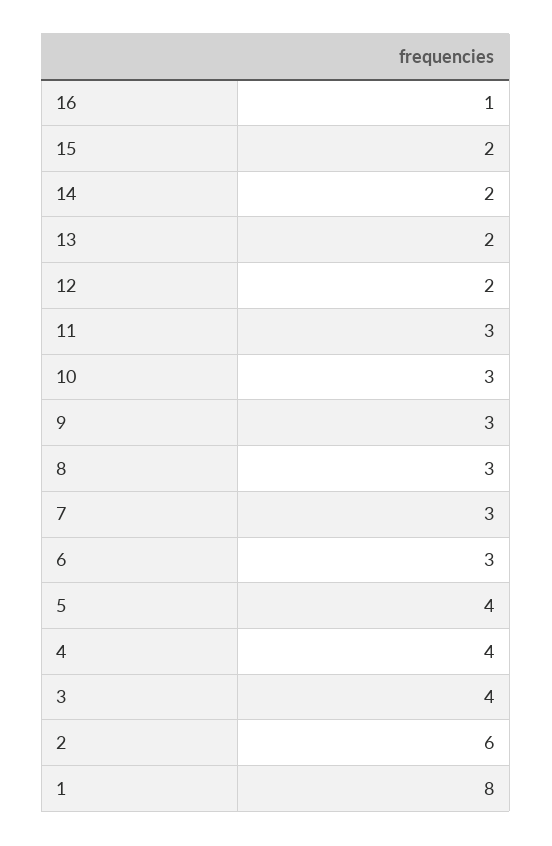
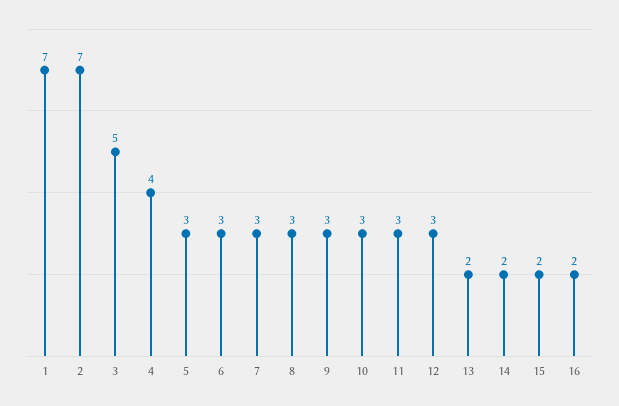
  {
-   "16": 1,
+   "16": 2,
    "15": 2,
    "14": 2,
    "13": 2,
-   "12": 2,
+   "12": 3,
    "11": 3,
    "10": 3,
    "9": 3,
    "8": 3,
    "7": 3,
    "6": 3,
-   "5": 4,
+   "5": 3,
    "4": 4,
-   "3": 4,
+   "3": 5,
-   "2": 6,
+   "2": 7,
-   "1": 8
+   "1": 7
  }

